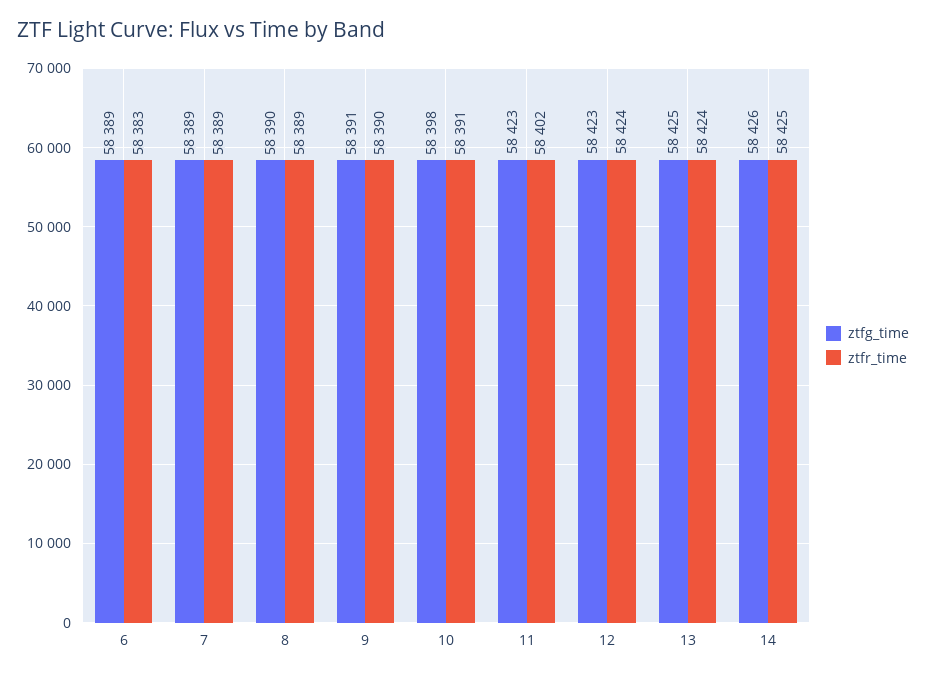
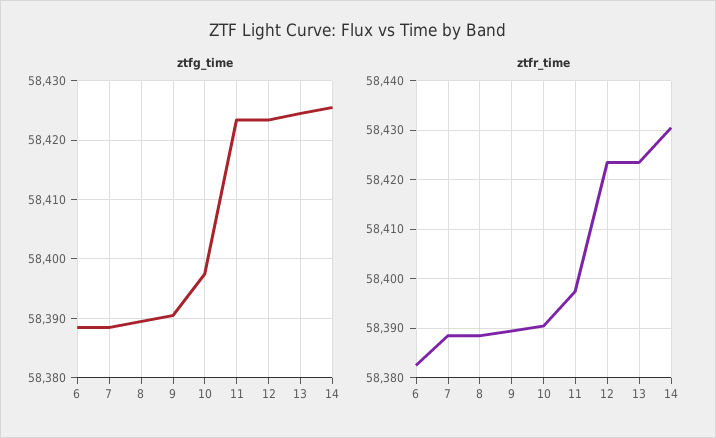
  {
    "ztfg_time": {
      "6": 58389,
      "7": 58389,
      "8": 58390,
      "9": 58391,
      "10": 58398,
      "11": 58423,
      "12": 58423,
      "13": 58425,
      "14": 58426
    },
    "ztfr_time": {
      "6": 58383,
      "7": 58389,
      "8": 58389,
      "9": 58390,
      "10": 58391,
-     "11": 58402,
+     "11": 58398,
      "12": 58424,
      "13": 58424,
-     "14": 58425
+     "14": 58430
    }
  }

